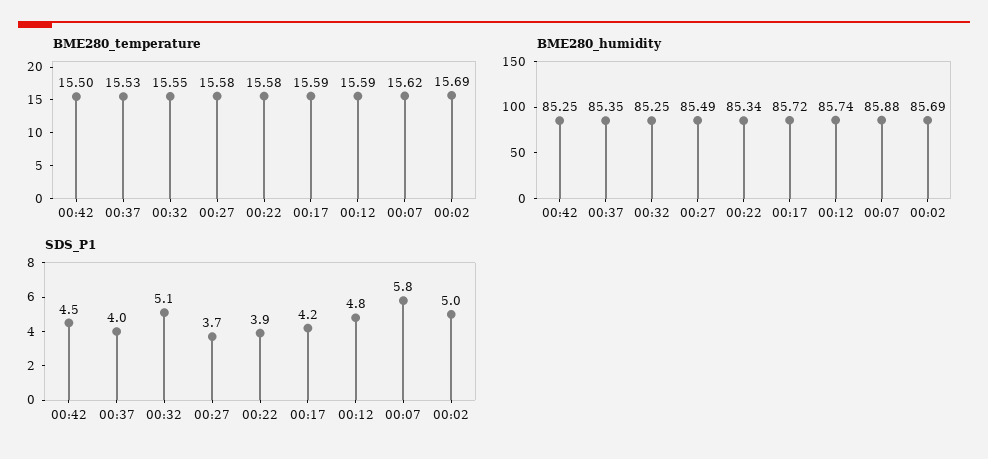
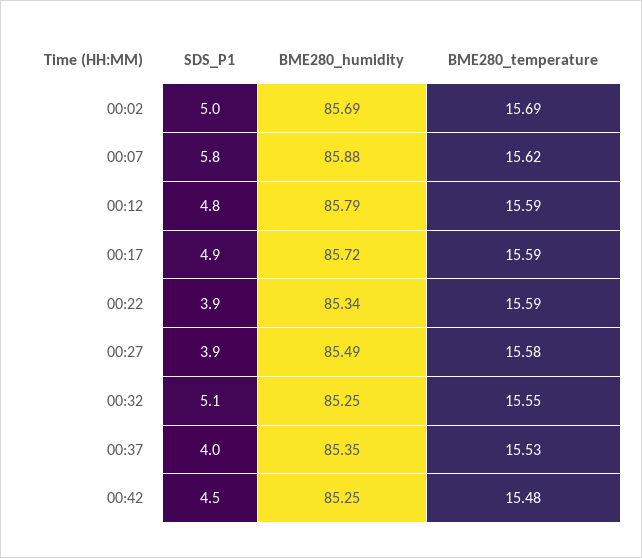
  {
    "BME280_temperature": {
-     "00:42": 15.5,
+     "00:42": 15.48,
      "00:37": 15.53,
      "00:32": 15.55,
      "00:27": 15.58,
-     "00:22": 15.58,
+     "00:22": 15.59,
      "00:17": 15.59,
      "00:12": 15.59,
      "00:07": 15.62,
      "00:02": 15.69
    },
    "BME280_humidity": {
      "00:42": 85.25,
      "00:37": 85.35,
      "00:32": 85.25,
      "00:27": 85.49,
      "00:22": 85.34,
      "00:17": 85.72,
-     "00:12": 85.74,
+     "00:12": 85.79,
      "00:07": 85.88,
      "00:02": 85.69
    },
    "SDS_P1": {
      "00:42": 4.5,
      "00:37": 4,
      "00:32": 5.1,
-     "00:27": 3.7,
+     "00:27": 3.9,
      "00:22": 3.9,
-     "00:17": 4.2,
+     "00:17": 4.9,
      "00:12": 4.8,
      "00:07": 5.8,
      "00:02": 5
    }
  }

